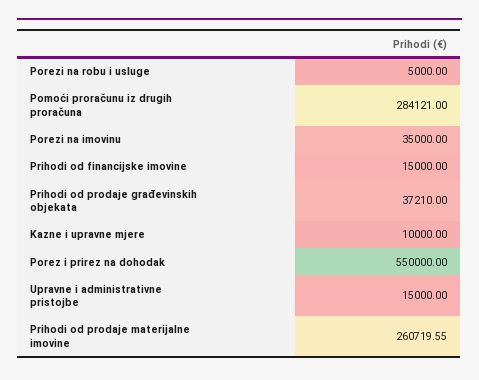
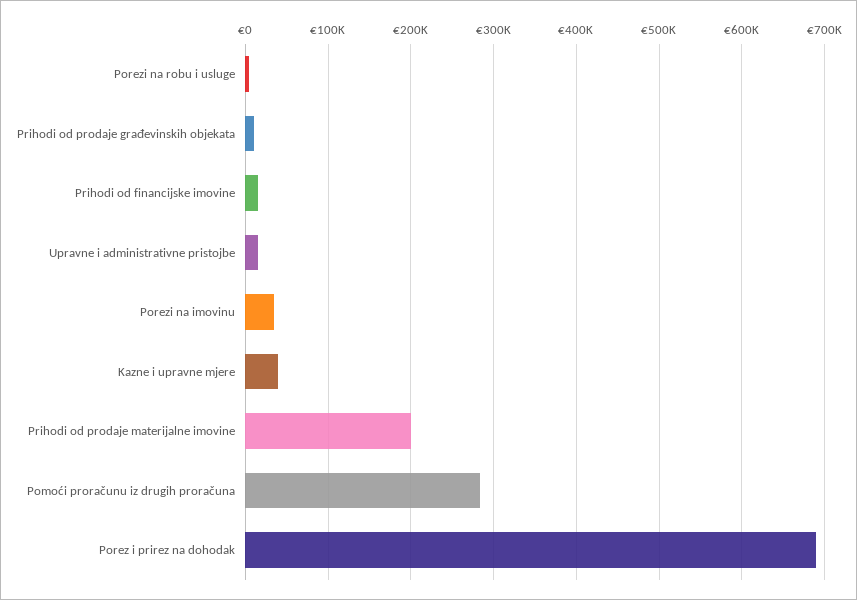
  {
    "Porezi na robu i usluge": 5000,
    "Pomoći proračunu iz drugih proračuna": 284121,
    "Porezi na imovinu": 35000,
    "Prihodi od financijske imovine": 15000,
-   "Prihodi od prodaje građevinskih objekata": 37210,
+   "Prihodi od prodaje građevinskih objekata": 10000,
-   "Kazne i upravne mjere": 10000,
+   "Kazne i upravne mjere": 40000,
-   "Porez i prirez na dohodak": 550000,
+   "Porez i prirez na dohodak": 690000,
    "Upravne i administrativne pristojbe": 15000,
-   "Prihodi od prodaje materijalne imovine": 260719.55
+   "Prihodi od prodaje materijalne imovine": 200000
  }

